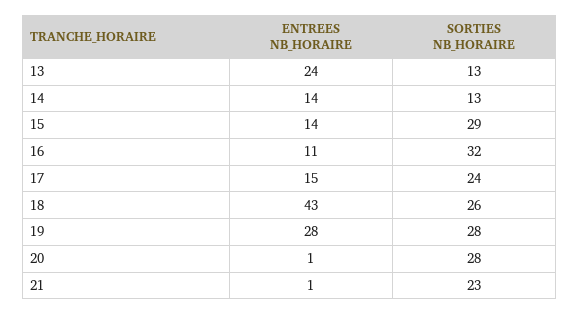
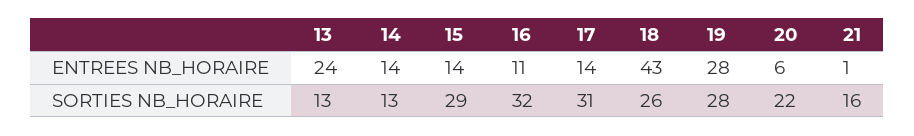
  {
    "ENTREES NB_HORAIRE": {
      "13": 24,
      "14": 14,
      "15": 14,
      "16": 11,
-     "17": 15,
+     "17": 14,
      "18": 43,
      "19": 28,
-     "20": 1,
+     "20": 6,
      "21": 1
    },
    "SORTIES NB_HORAIRE": {
      "13": 13,
      "14": 13,
      "15": 29,
      "16": 32,
-     "17": 24,
+     "17": 31,
      "18": 26,
      "19": 28,
-     "20": 28,
+     "20": 22,
-     "21": 23
+     "21": 16
    }
  }

